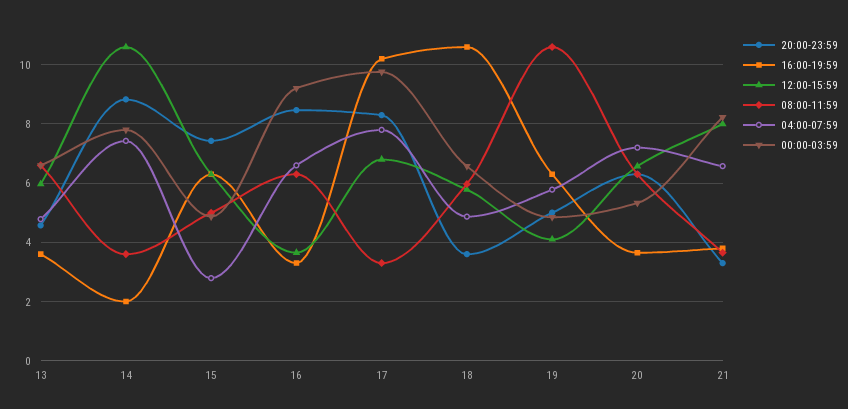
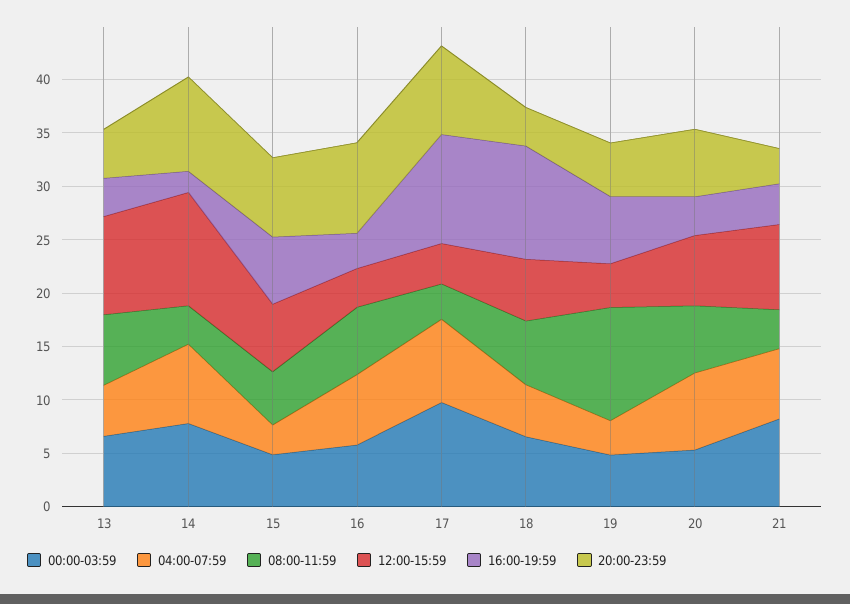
  {
    "20:00-23:59": {
      "13": 4.5,
      "14": 8.75,
      "15": 7.5,
      "16": 8.5,
      "17": 8.25,
      "18": 3.5,
      "19": 5,
      "20": 6.25,
      "21": 3.25
    },
    "16:00-19:59": {
      "13": 3.5,
      "14": 2,
      "15": 6.25,
      "16": 3.25,
      "17": 10.25,
      "18": 10.5,
      "19": 6.25,
      "20": 3.75,
      "21": 3.75
    },
    "12:00-15:59": {
-     "13": 6,
+     "13": 9,
      "14": 10.5,
      "15": 6.25,
      "16": 3.75,
-     "17": 6.75,
+     "17": 4,
      "18": 5.75,
      "19": 4,
      "20": 6.5,
      "21": 8
    },
    "08:00-11:59": {
      "13": 6.5,
      "14": 3.5,
      "15": 5,
      "16": 6.25,
      "17": 3.25,
      "18": 6,
      "19": 10.5,
      "20": 6.25,
      "21": 3.75
    },
    "04:00-07:59": {
      "13": 4.75,
      "14": 7.5,
      "15": 2.75,
      "16": 6.5,
      "17": 7.75,
      "18": 4.75,
-     "19": 5.75,
+     "19": 3,
      "20": 7.25,
      "21": 6.5
    },
    "00:00-03:59": {
      "13": 6.5,
      "14": 7.75,
      "15": 4.75,
-     "16": 9.25,
+     "16": 6,
      "17": 9.75,
      "18": 6.5,
      "19": 4.75,
      "20": 5.25,
      "21": 8.25
    }
  }

